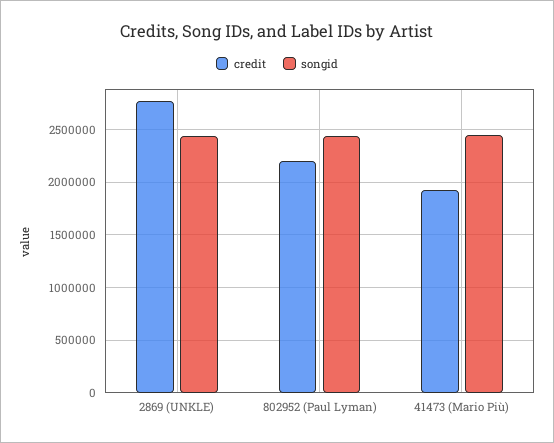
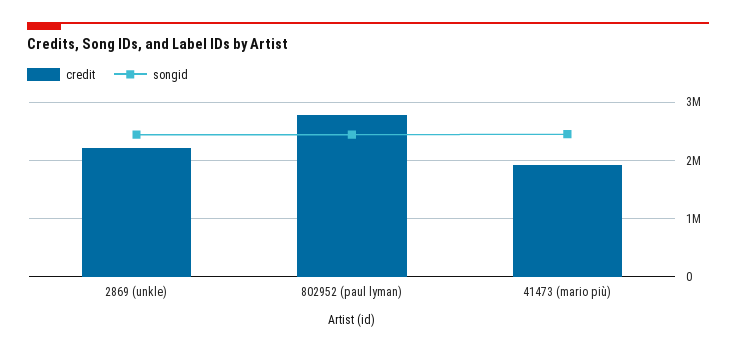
  {
    "credit": {
-     "2869 (UNKLE)": 2800000,
+     "2869 (UNKLE)": 2200000,
-     "802952 (Paul Lyman)": 2200000,
+     "802952 (Paul Lyman)": 2800000,
      "41473 (Mario Più)": 1900000
    },
    "songid": {
      "2869 (UNKLE)": 2400000,
      "802952 (Paul Lyman)": 2400000,
      "41473 (Mario Più)": 2500000
    }
  }

